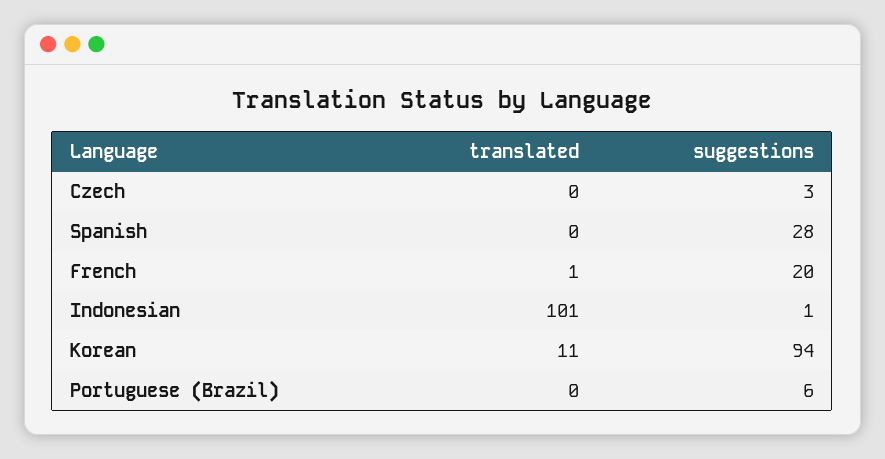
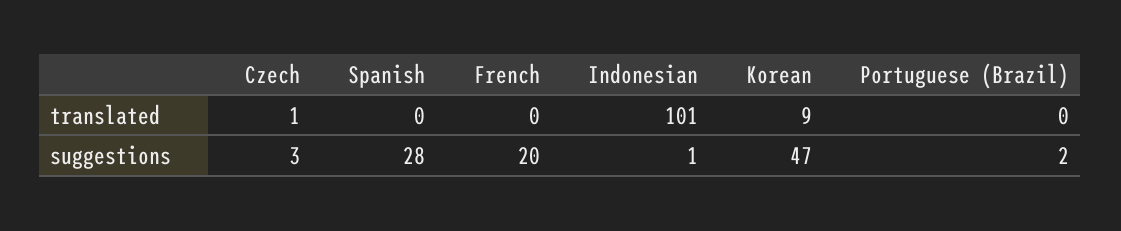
  {
    "translated": {
-     "Czech": 0,
+     "Czech": 1,
      "Spanish": 0,
-     "French": 1,
+     "French": 0,
      "Indonesian": 101,
-     "Korean": 11,
+     "Korean": 9,
      "Portuguese (Brazil)": 0
    },
    "suggestions": {
      "Czech": 3,
      "Spanish": 28,
      "French": 20,
      "Indonesian": 1,
-     "Korean": 94,
+     "Korean": 47,
-     "Portuguese (Brazil)": 6
+     "Portuguese (Brazil)": 2
    }
  }

